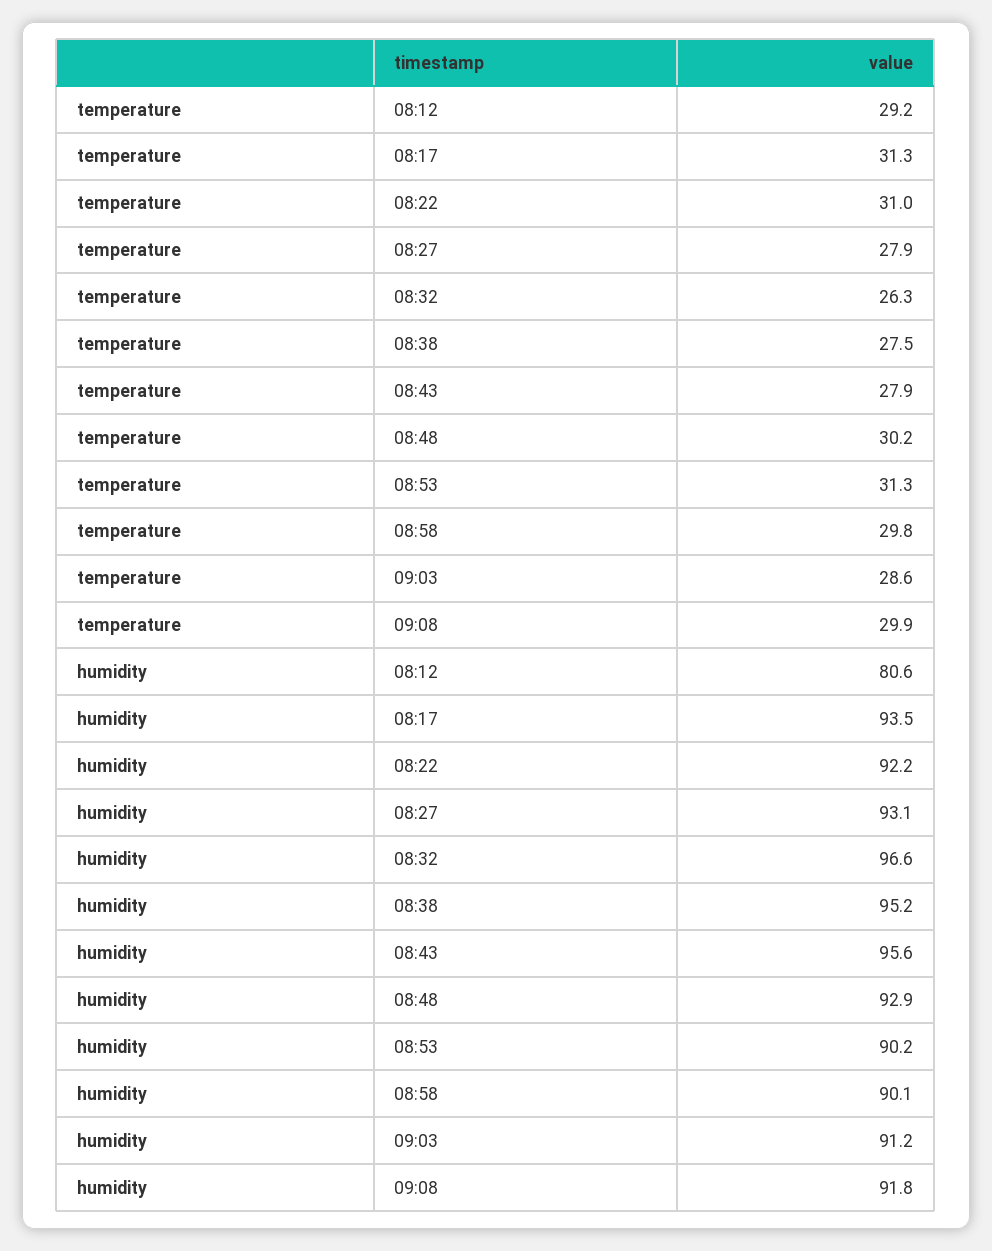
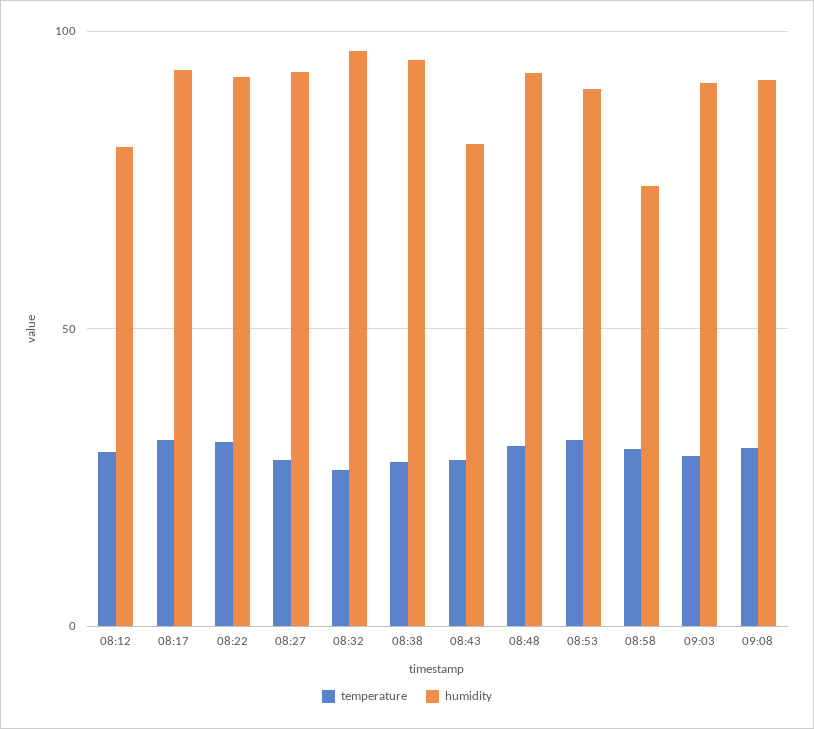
  {
    "temperature": {
      "08:12": 29.2,
      "08:17": 31.3,
      "08:22": 31,
      "08:27": 27.9,
      "08:32": 26.3,
      "08:38": 27.5,
      "08:43": 27.9,
      "08:48": 30.2,
      "08:53": 31.3,
      "08:58": 29.8,
      "09:03": 28.6,
      "09:08": 29.9
    },
    "humidity": {
      "08:12": 80.6,
      "08:17": 93.5,
      "08:22": 92.2,
      "08:27": 93.1,
      "08:32": 96.6,
      "08:38": 95.2,
-     "08:43": 95.6,
+     "08:43": 80,
      "08:48": 92.9,
      "08:53": 90.2,
-     "08:58": 90.1,
+     "08:58": 75,
      "09:03": 91.2,
      "09:08": 91.8
    }
  }

